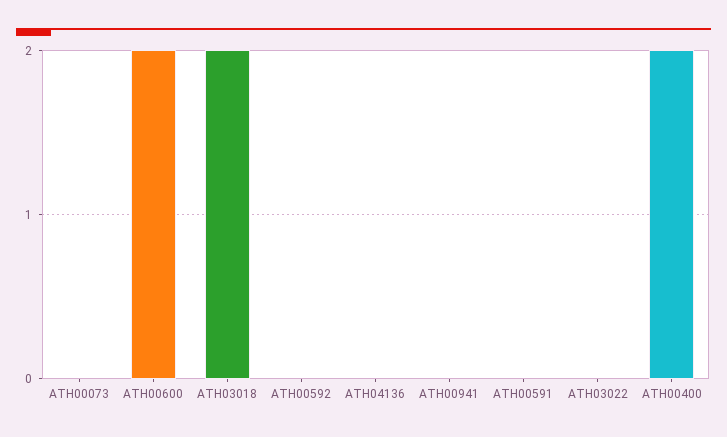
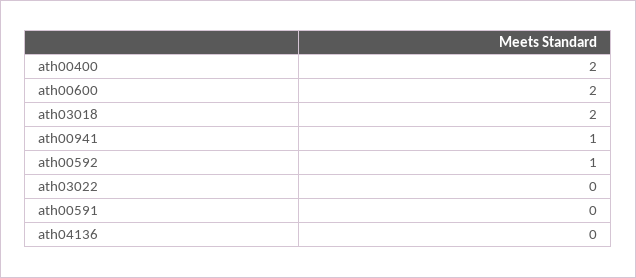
  {
-   "ATH00073": 0,
    "ATH00600": 2,
    "ATH03018": 2,
-   "ATH00592": 0,
+   "ATH00592": 1,
    "ATH04136": 0,
-   "ATH00941": 0,
+   "ATH00941": 1,
    "ATH00591": 0,
    "ATH03022": 0,
    "ATH00400": 2
  }

